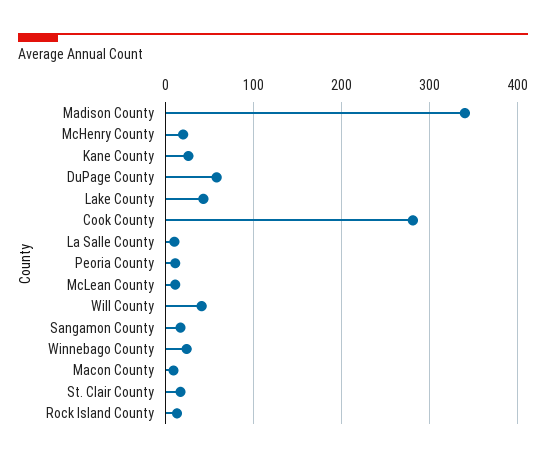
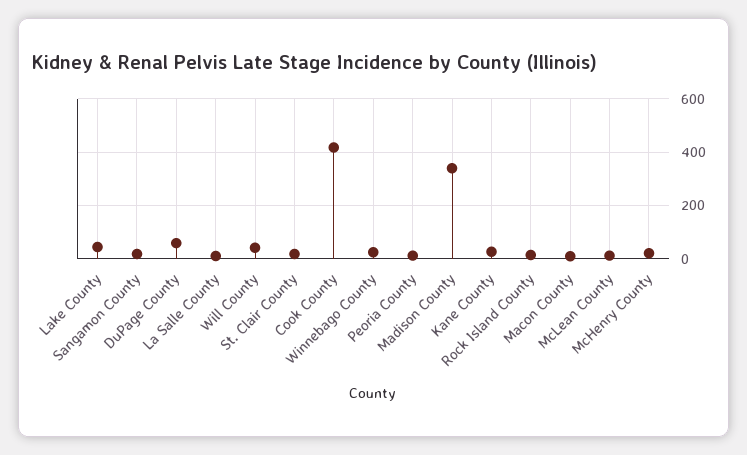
  {
    "Madison County": 340,
    "McHenry County": 20,
    "Kane County": 30,
    "DuPage County": 60,
    "Lake County": 40,
-   "Cook County": 280,
+   "Cook County": 425,
    "La Salle County": 10,
    "Peoria County": 10,
    "McLean County": 10,
    "Will County": 40,
    "Sangamon County": 20,
    "Winnebago County": 20,
    "Macon County": 10,
    "St. Clair County": 20,
    "Rock Island County": 10
  }

